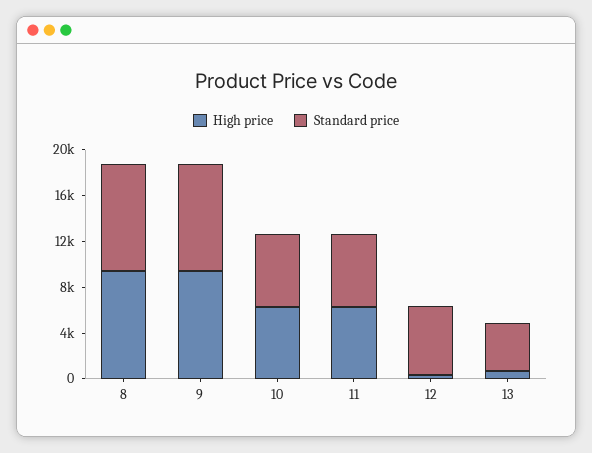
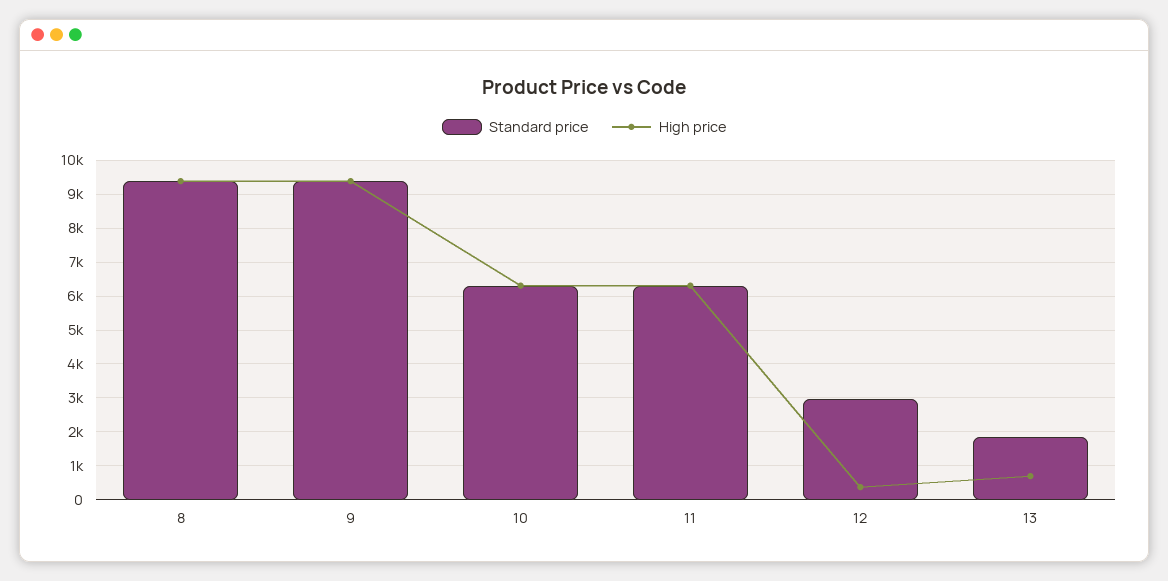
  {
    "High price": {
      "8": 9400,
      "9": 9400,
      "10": 6400,
      "11": 6400,
      "12": 400,
      "13": 600
    },
    "Standard price": {
      "8": 9400,
      "9": 9400,
      "10": 6400,
      "11": 6400,
-     "12": 6000,
+     "12": 3000,
-     "13": 4000
+     "13": 1800
    }
  }

